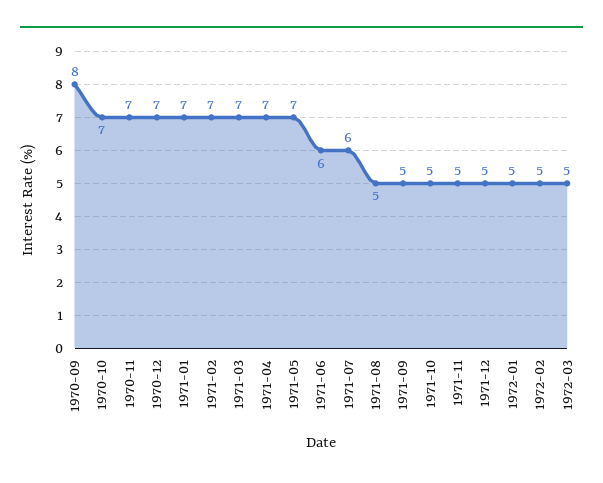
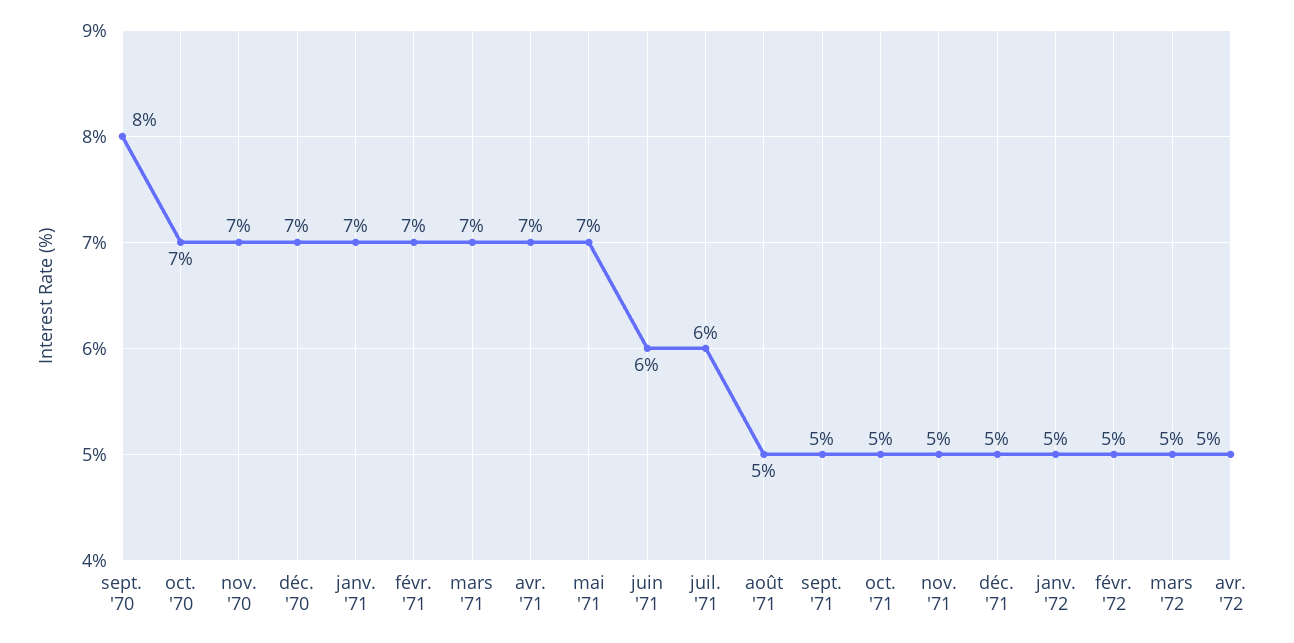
  {
    "1970-09": 8,
    "1970-10": 7,
    "1970-11": 7,
    "1970-12": 7,
    "1971-01": 7,
    "1971-02": 7,
    "1971-03": 7,
    "1971-04": 7,
    "1971-05": 7,
    "1971-06": 6,
    "1971-07": 6,
    "1971-08": 5,
    "1971-09": 5,
    "1971-10": 5,
    "1971-11": 5,
    "1971-12": 5,
    "1972-01": 5,
    "1972-02": 5,
-   "1972-03": 5
+   "1972-03": 5,
+   "avr. '72": 5
  }

